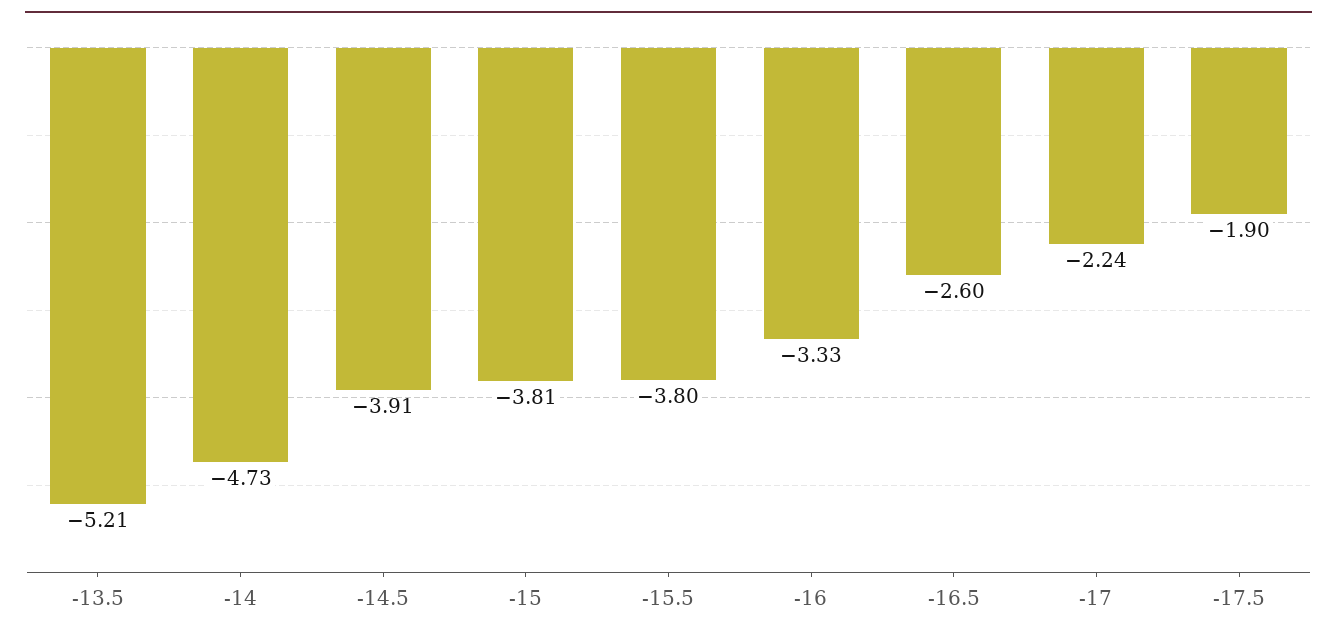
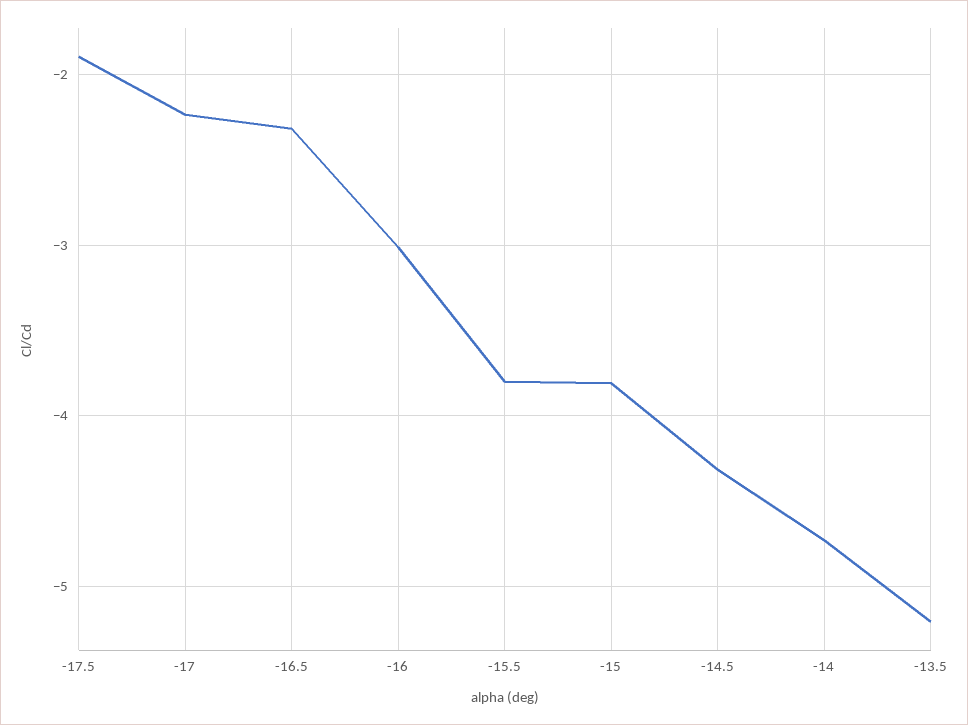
  {
    "-13.5": -5.21,
    "-14": -4.73,
-   "-14.5": -3.91,
+   "-14.5": -4.3,
    "-15": -3.81,
    "-15.5": -3.8,
-   "-16": -3.33,
+   "-16": -3,
-   "-16.5": -2.6,
+   "-16.5": -2.3,
    "-17": -2.24,
    "-17.5": -1.9
  }

